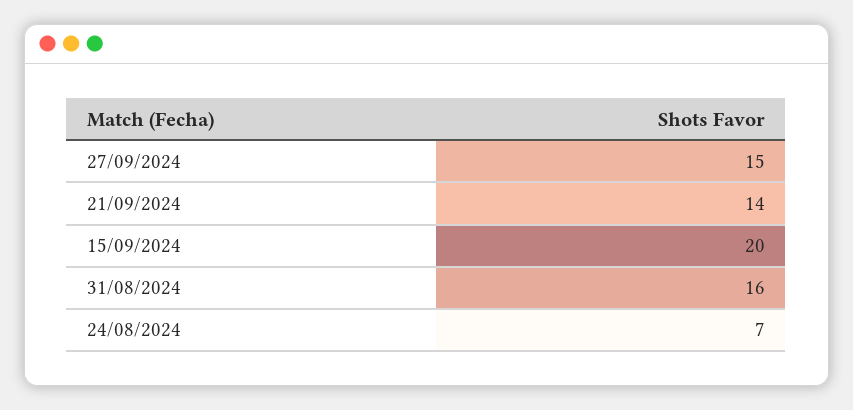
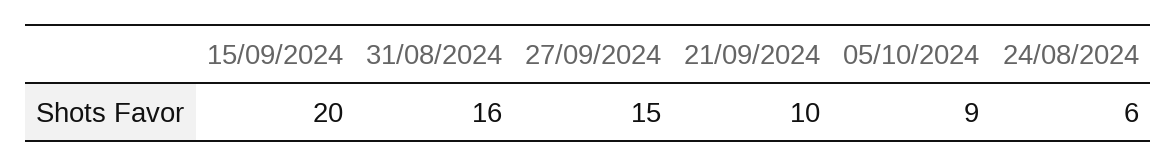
  {
    "27/09/2024": 15,
-   "21/09/2024": 14,
+   "21/09/2024": 10,
    "15/09/2024": 20,
    "31/08/2024": 16,
-   "24/08/2024": 7
+   "24/08/2024": 6,
+   "05/10/2024": 9
  }

